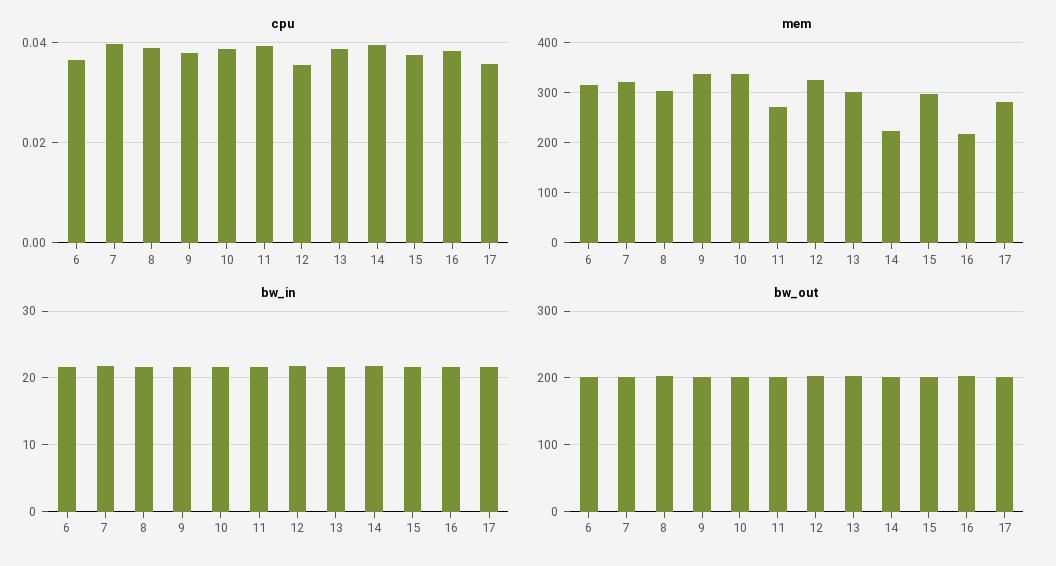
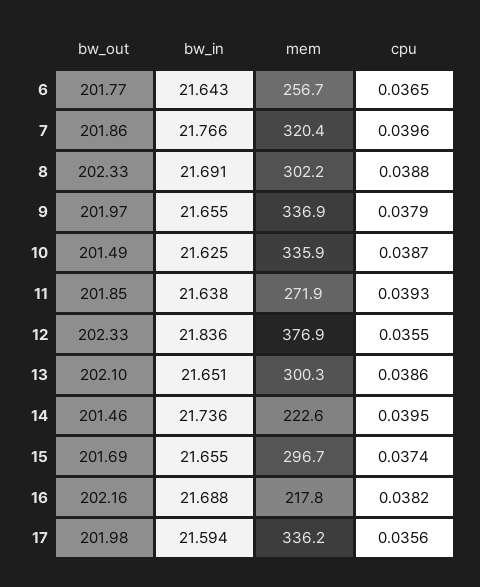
  {
    "cpu": {
      "6": 0.0365,
      "7": 0.0396,
      "8": 0.0388,
      "9": 0.0379,
      "10": 0.0387,
      "11": 0.0393,
      "12": 0.0355,
      "13": 0.0386,
      "14": 0.0395,
      "15": 0.0374,
      "16": 0.0382,
      "17": 0.0356
    },
    "mem": {
-     "6": 320,
+     "6": 256.7,
      "7": 320.4,
      "8": 302.2,
      "9": 336.9,
      "10": 335.9,
      "11": 271.9,
-     "12": 320,
+     "12": 376.9,
      "13": 300.3,
      "14": 222.6,
      "15": 296.7,
      "16": 217.8,
-     "17": 280
+     "17": 336.2
    },
    "bw_in": {
      "6": 21.643,
      "7": 21.766,
      "8": 21.691,
      "9": 21.655,
      "10": 21.625,
      "11": 21.638,
      "12": 21.836,
      "13": 21.651,
      "14": 21.736,
      "15": 21.655,
      "16": 21.688,
      "17": 21.594
    },
    "bw_out": {
      "6": 201.77,
      "7": 201.86,
      "8": 202.33,
      "9": 201.97,
      "10": 201.49,
      "11": 201.85,
      "12": 202.33,
      "13": 202.1,
      "14": 201.46,
      "15": 201.69,
      "16": 202.16,
      "17": 201.98
    }
  }

